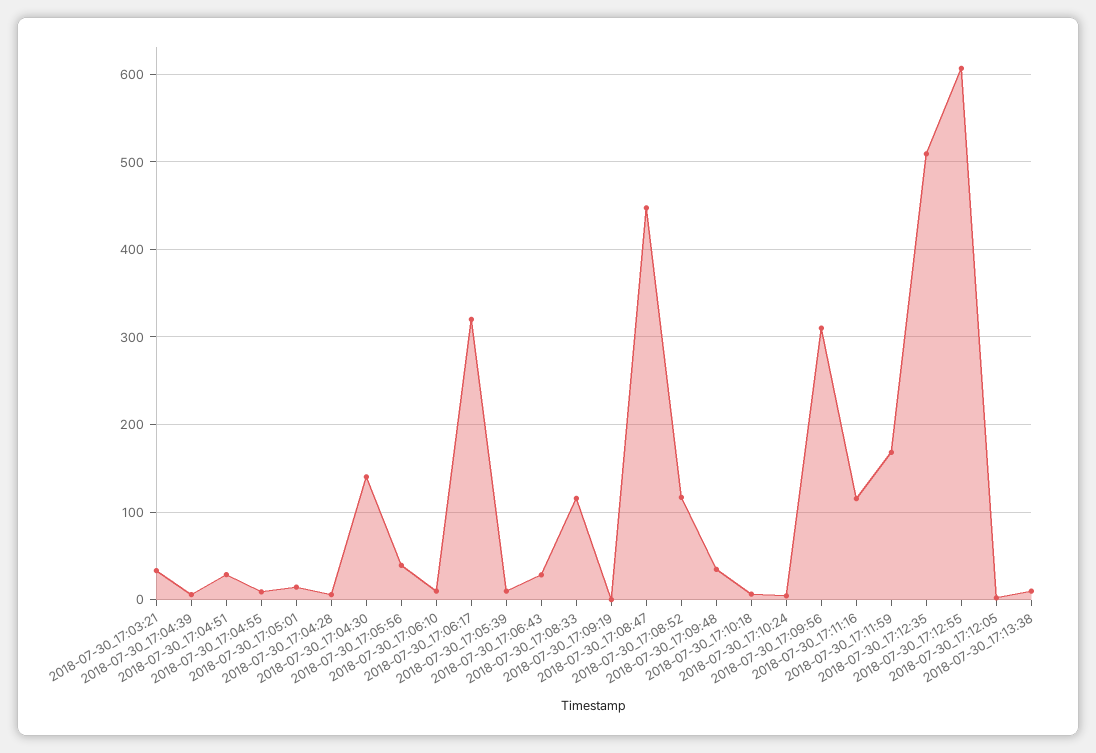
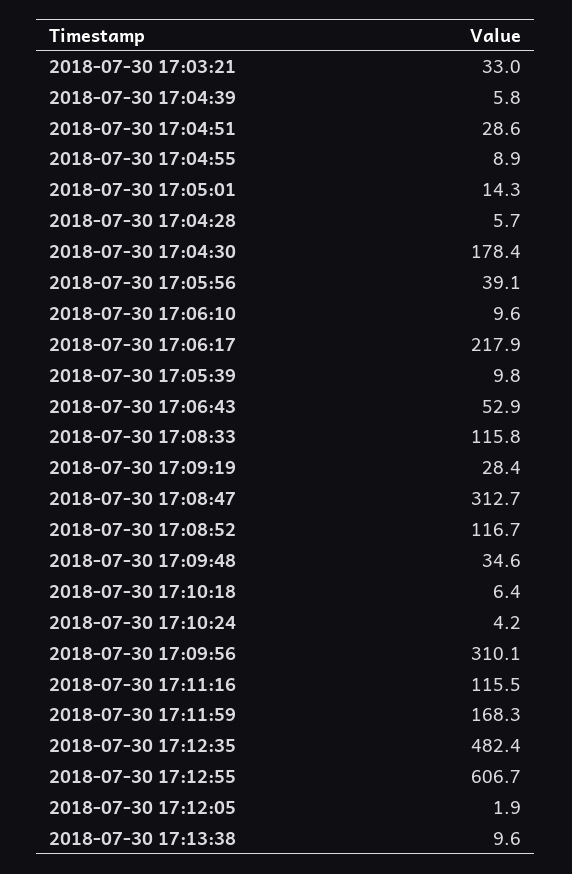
  {
    "2018-07-30_17:03:21": 33,
    "2018-07-30_17:04:39": 5.8,
    "2018-07-30_17:04:51": 28.6,
    "2018-07-30_17:04:55": 8.9,
    "2018-07-30_17:05:01": 14.3,
    "2018-07-30_17:04:28": 5.7,
-   "2018-07-30_17:04:30": 140,
+   "2018-07-30_17:04:30": 178.4,
    "2018-07-30_17:05:56": 39.1,
    "2018-07-30_17:06:10": 9.6,
-   "2018-07-30_17:06:17": 320,
+   "2018-07-30_17:06:17": 217.9,
    "2018-07-30_17:05:39": 9.8,
-   "2018-07-30_17:06:43": 30,
+   "2018-07-30_17:06:43": 52.9,
    "2018-07-30_17:08:33": 115.8,
-   "2018-07-30_17:09:19": 0,
+   "2018-07-30_17:09:19": 28.4,
-   "2018-07-30_17:08:47": 450,
+   "2018-07-30_17:08:47": 312.7,
    "2018-07-30_17:08:52": 116.7,
    "2018-07-30_17:09:48": 34.6,
    "2018-07-30_17:10:18": 6.4,
    "2018-07-30_17:10:24": 4.2,
    "2018-07-30_17:09:56": 310.1,
    "2018-07-30_17:11:16": 115.5,
    "2018-07-30_17:11:59": 168.3,
-   "2018-07-30_17:12:35": 510,
+   "2018-07-30_17:12:35": 482.4,
    "2018-07-30_17:12:55": 606.7,
    "2018-07-30_17:12:05": 1.9,
    "2018-07-30_17:13:38": 9.6
  }

